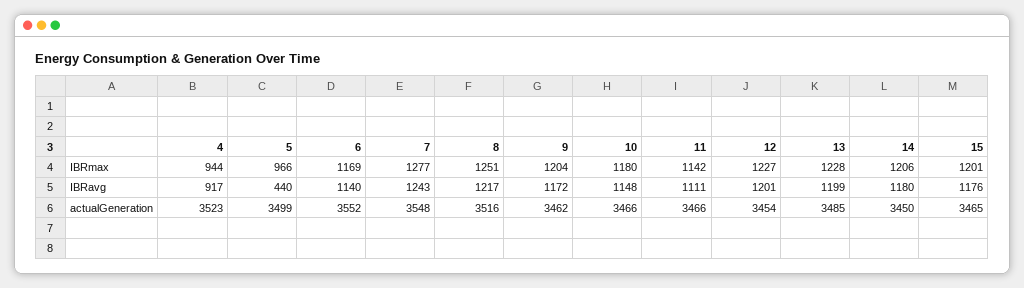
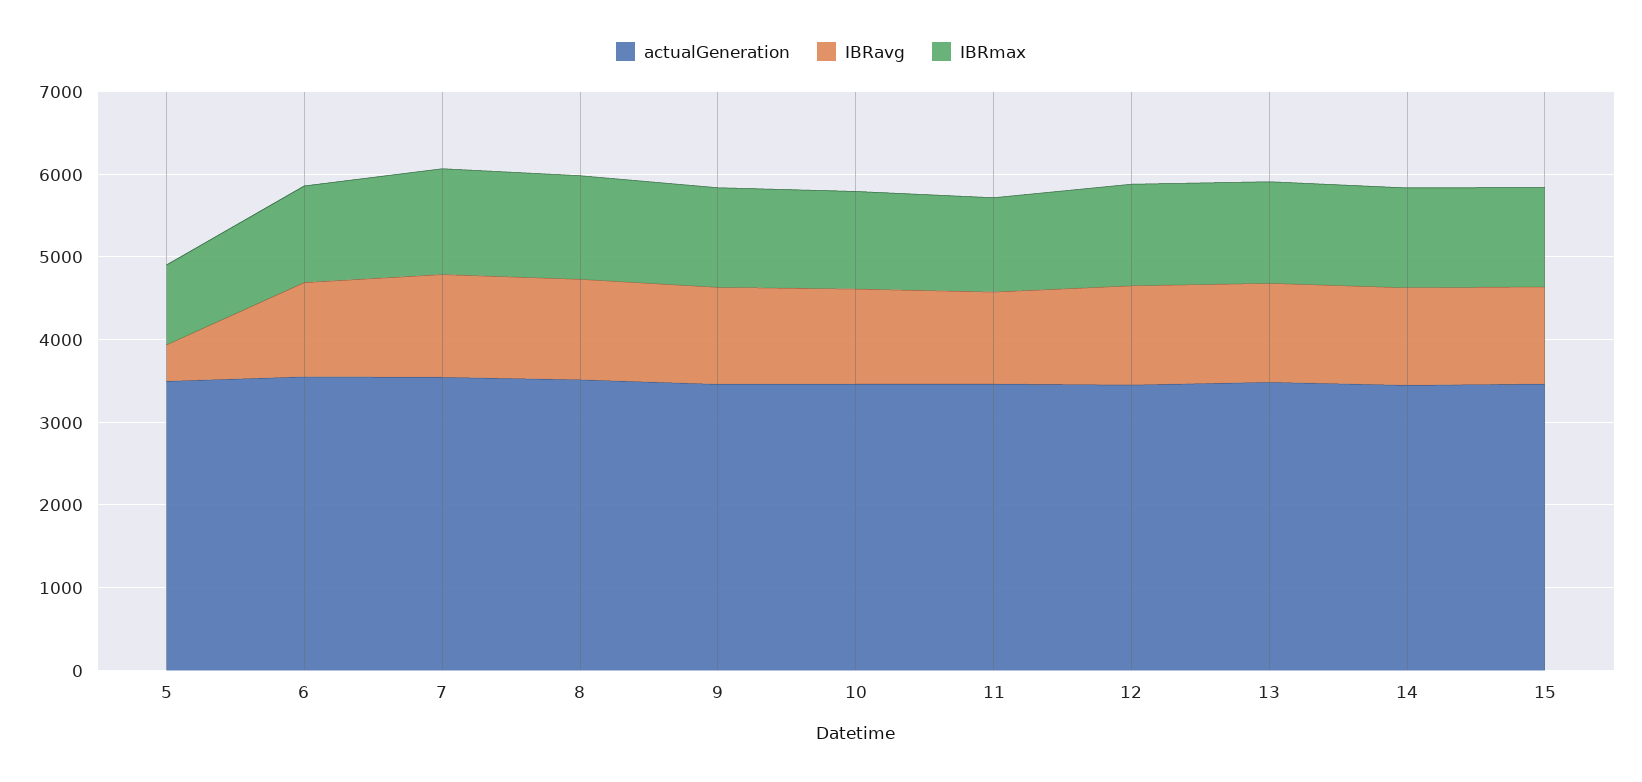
  {
    "IBRmax": {
-     "4": 944,
      "5": 966,
      "6": 1169,
      "7": 1277,
      "8": 1251,
      "9": 1204,
      "10": 1180,
      "11": 1142,
      "12": 1227,
      "13": 1228,
      "14": 1206,
      "15": 1201
    },
    "IBRavg": {
-     "4": 917,
      "5": 440,
      "6": 1140,
      "7": 1243,
      "8": 1217,
      "9": 1172,
      "10": 1148,
      "11": 1111,
      "12": 1201,
      "13": 1199,
      "14": 1180,
      "15": 1176
    },
    "actualGeneration": {
-     "4": 3523,
      "5": 3499,
      "6": 3552,
      "7": 3548,
      "8": 3516,
      "9": 3462,
      "10": 3466,
      "11": 3466,
      "12": 3454,
      "13": 3485,
      "14": 3450,
      "15": 3465
    }
  }

